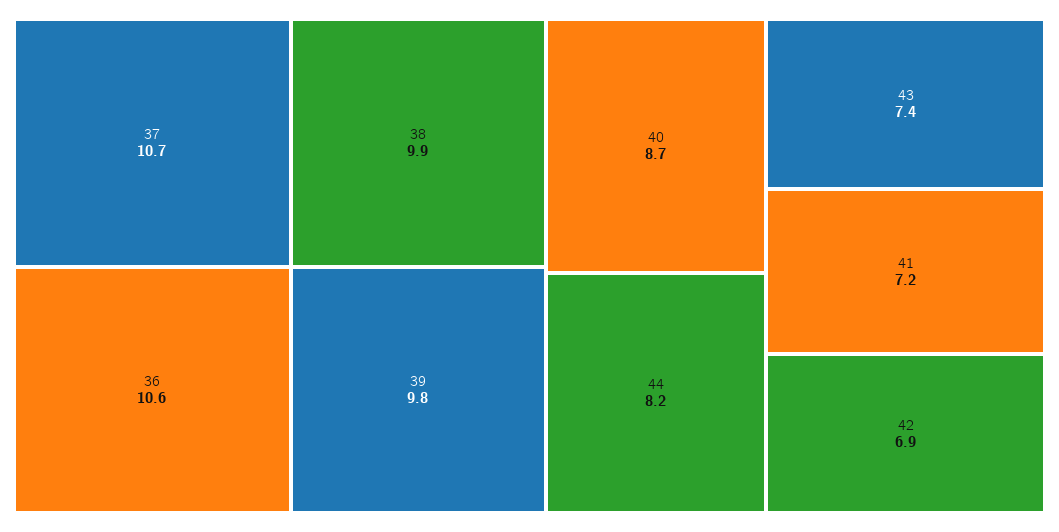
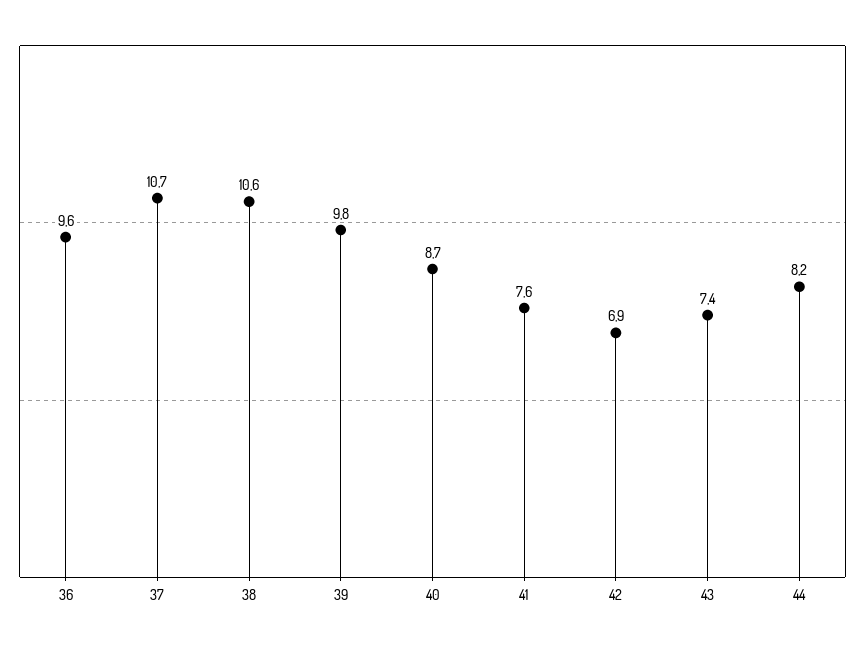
  {
    "37": 10.7,
-   "36": 10.6,
+   "36": 9.6,
-   "38": 9.9,
+   "38": 10.6,
    "39": 9.8,
    "40": 8.7,
    "44": 8.2,
    "43": 7.4,
-   "41": 7.2,
+   "41": 7.6,
    "42": 6.9
  }

